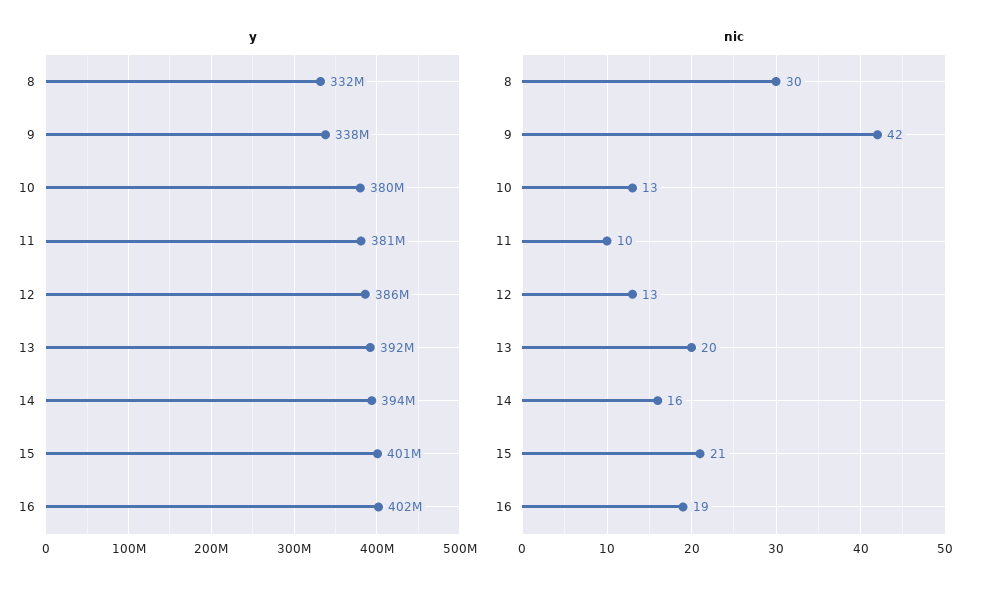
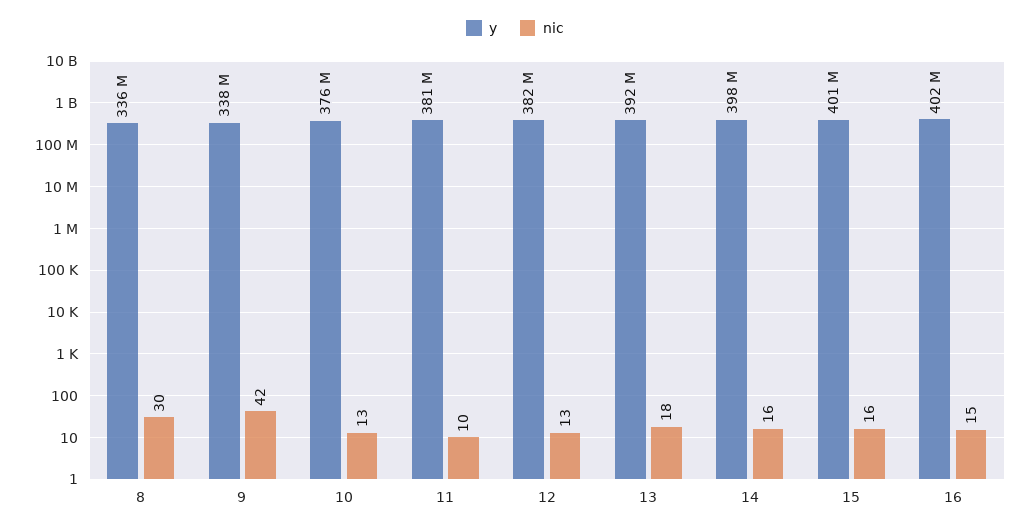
  {
    "y": {
-     "8": 332000000,
+     "8": 336000000,
      "9": 338000000,
-     "10": 380000000,
+     "10": 376000000,
      "11": 381000000,
-     "12": 386000000,
+     "12": 382000000,
      "13": 392000000,
-     "14": 394000000,
+     "14": 398000000,
      "15": 401000000,
      "16": 402000000
    },
    "nic": {
      "8": 30,
      "9": 42,
      "10": 13,
      "11": 10,
      "12": 13,
-     "13": 20,
+     "13": 18,
      "14": 16,
-     "15": 21,
+     "15": 16,
-     "16": 19
+     "16": 15
    }
  }

